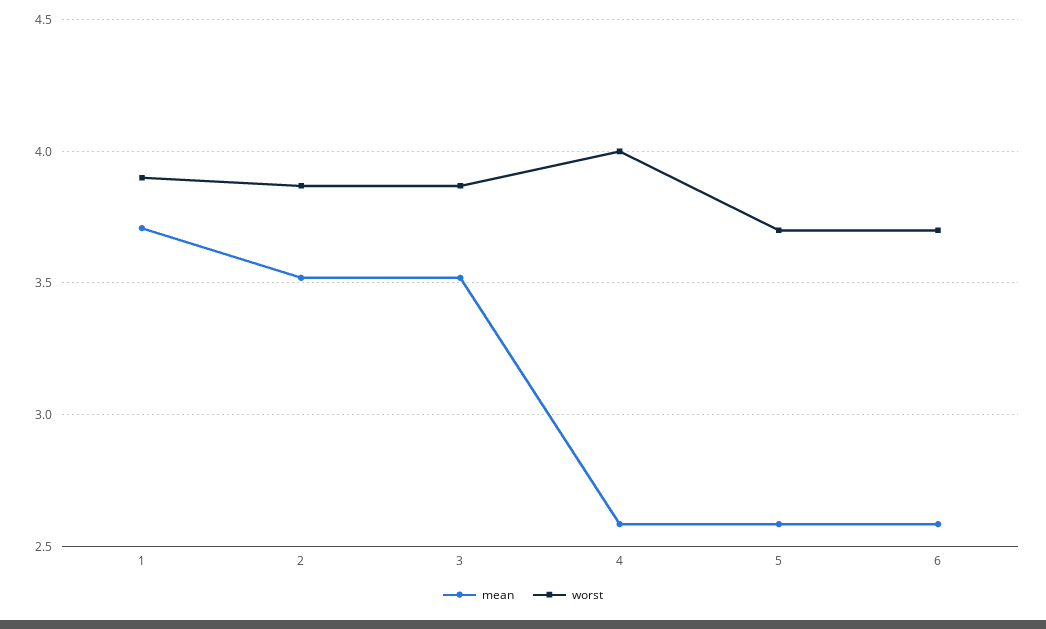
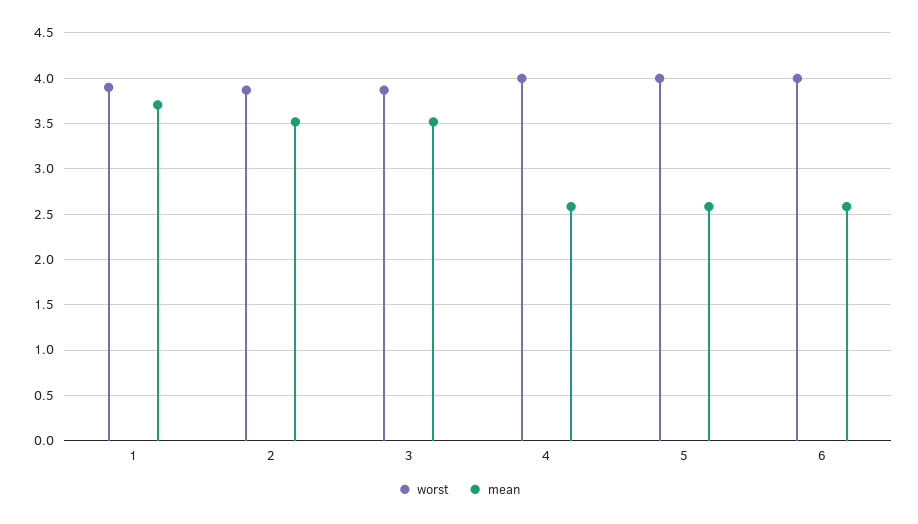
  {
    "mean": {
      "1": 3.7,
      "2": 3.5,
      "3": 3.5,
      "4": 2.6,
      "5": 2.6,
      "6": 2.6
    },
    "worst": {
      "1": 3.9,
      "2": 3.85,
      "3": 3.85,
      "4": 4,
-     "5": 3.7,
+     "5": 4,
-     "6": 3.7
+     "6": 4
    }
  }

